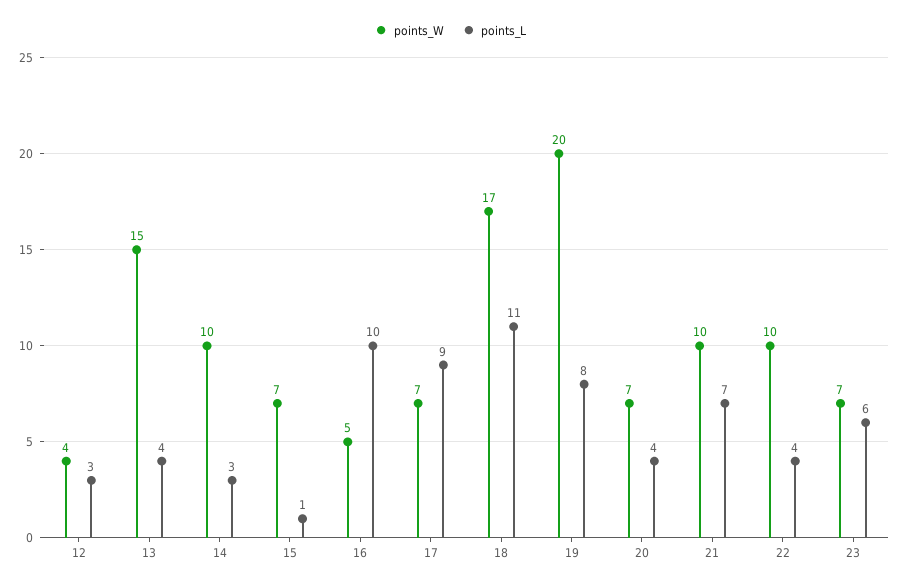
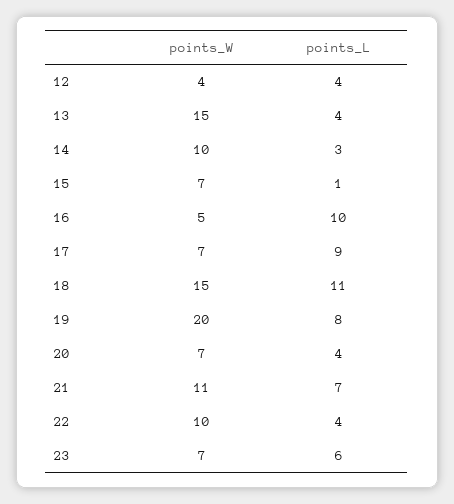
  {
    "points_W": {
      "12": 4,
      "13": 15,
      "14": 10,
      "15": 7,
      "16": 5,
      "17": 7,
-     "18": 17,
+     "18": 15,
      "19": 20,
      "20": 7,
-     "21": 10,
+     "21": 11,
      "22": 10,
      "23": 7
    },
    "points_L": {
-     "12": 3,
+     "12": 4,
      "13": 4,
      "14": 3,
      "15": 1,
      "16": 10,
      "17": 9,
      "18": 11,
      "19": 8,
      "20": 4,
      "21": 7,
      "22": 4,
      "23": 6
    }
  }

